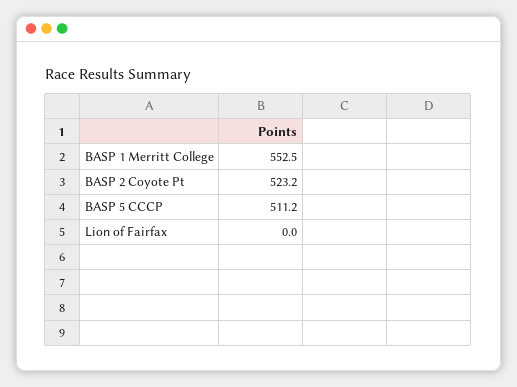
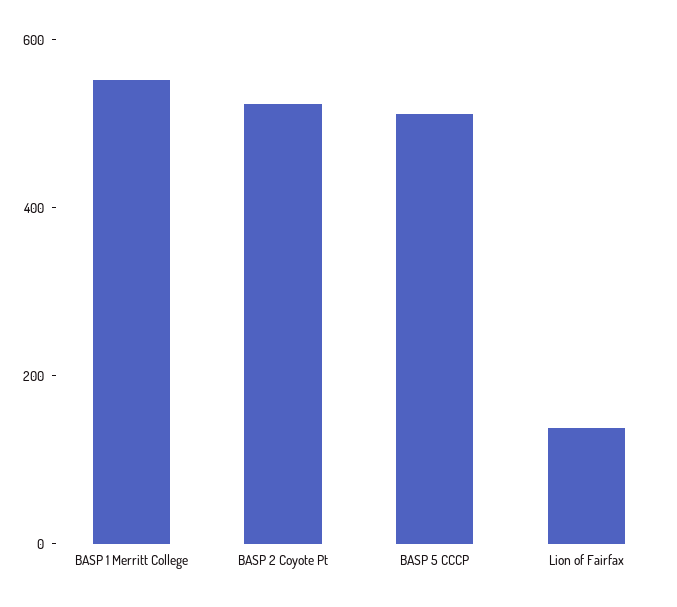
  {
    "BASP 1 Merritt College": 552.5,
    "BASP 2 Coyote Pt": 523.2,
    "BASP 5 CCCP": 511.2,
-   "Lion of Fairfax": 0
+   "Lion of Fairfax": 150
  }

